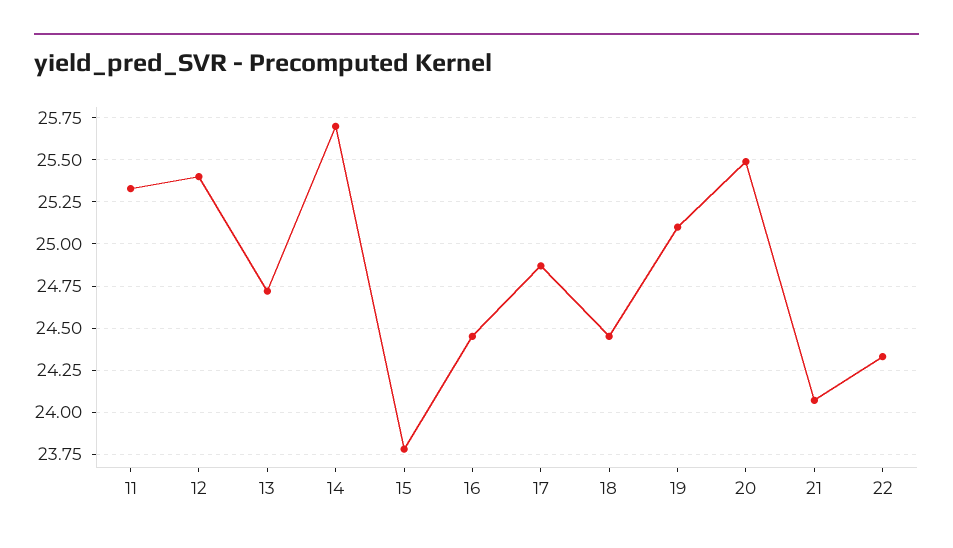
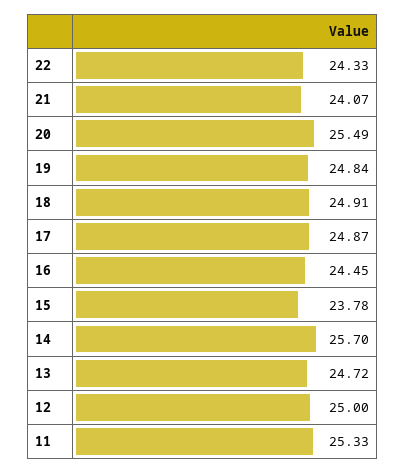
  {
    "11": 25.33,
-   "12": 25.4,
+   "12": 25,
    "13": 24.72,
    "14": 25.7,
    "15": 23.78,
    "16": 24.45,
    "17": 24.87,
-   "18": 24.45,
+   "18": 24.91,
-   "19": 25.1,
+   "19": 24.84,
    "20": 25.49,
    "21": 24.07,
    "22": 24.33
  }

